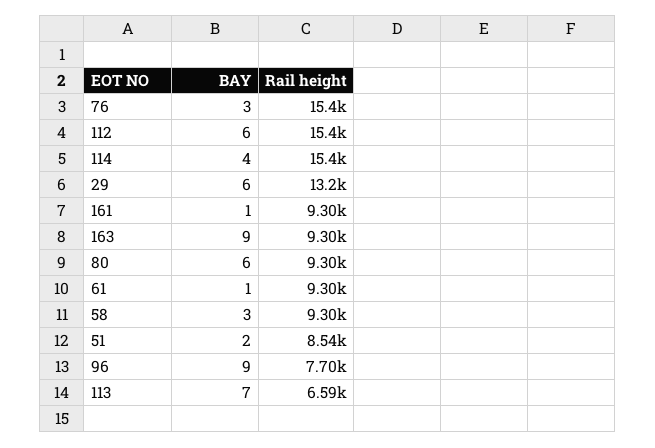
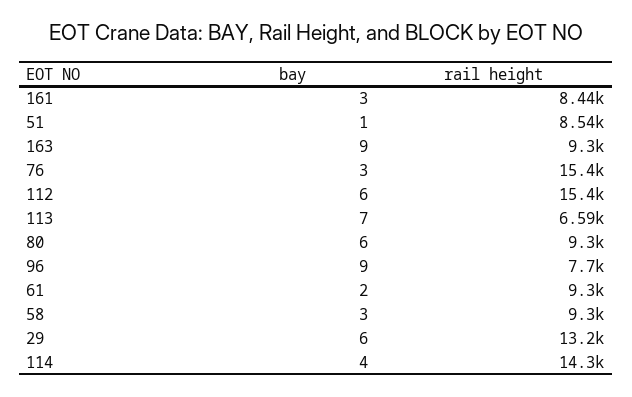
  {
    "BAY": {
      "76": 3,
      "112": 6,
      "114": 4,
      "29": 6,
-     "161": 1,
+     "161": 3,
      "163": 9,
      "80": 6,
-     "61": 1,
+     "61": 2,
      "58": 3,
-     "51": 2,
+     "51": 1,
      "96": 9,
      "113": 7
    },
    "Rail height": {
      "76": 15400,
      "112": 15400,
-     "114": 15400,
+     "114": 14300,
      "29": 13200,
-     "161": 9300,
+     "161": 8440,
      "163": 9300,
      "80": 9300,
      "61": 9300,
      "58": 9300,
      "51": 8540,
      "96": 7700,
      "113": 6590
    }
  }

